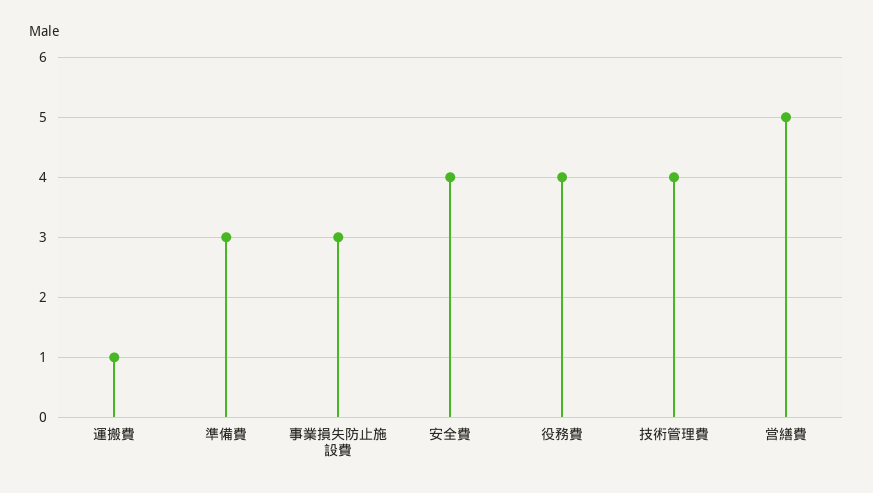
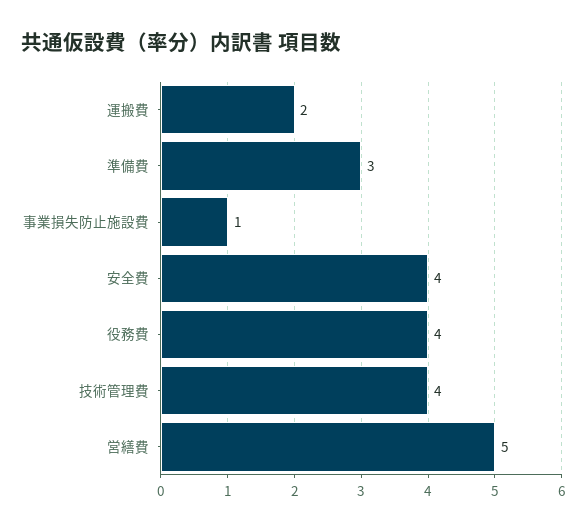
  {
-   "運搬費": 1,
+   "運搬費": 2,
    "準備費": 3,
-   "事業損失防止施設費": 3,
+   "事業損失防止施設費": 1,
    "安全費": 4,
    "役務費": 4,
    "技術管理費": 4,
    "営繕費": 5
  }

